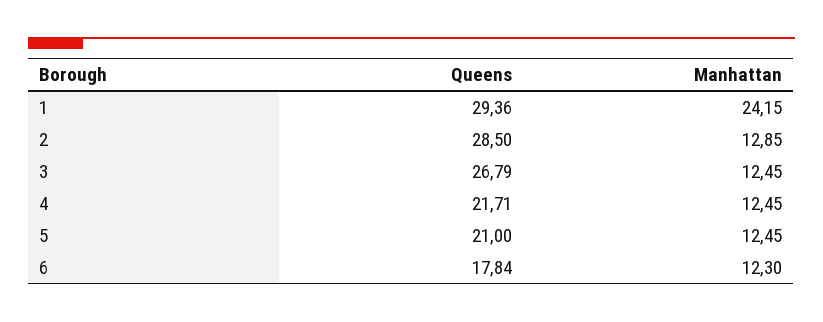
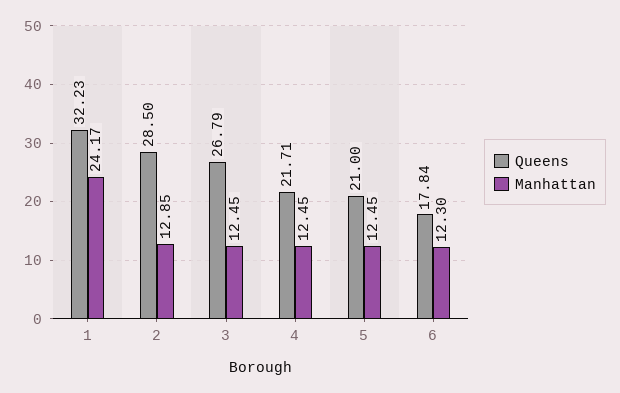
  {
    "Queens": {
-     "1": 29.36,
+     "1": 32.23,
      "2": 28.5,
      "3": 26.79,
      "4": 21.71,
      "5": 21,
      "6": 17.84
    },
    "Manhattan": {
-     "1": 24.15,
+     "1": 24.17,
      "2": 12.85,
      "3": 12.45,
      "4": 12.45,
      "5": 12.45,
      "6": 12.3
    }
  }

